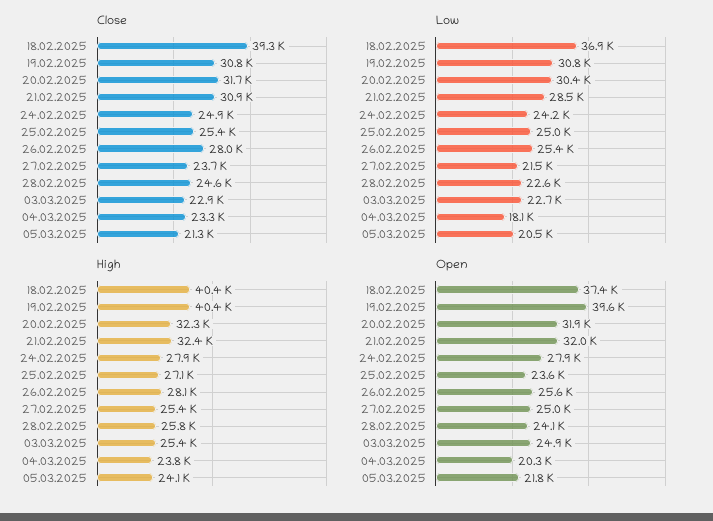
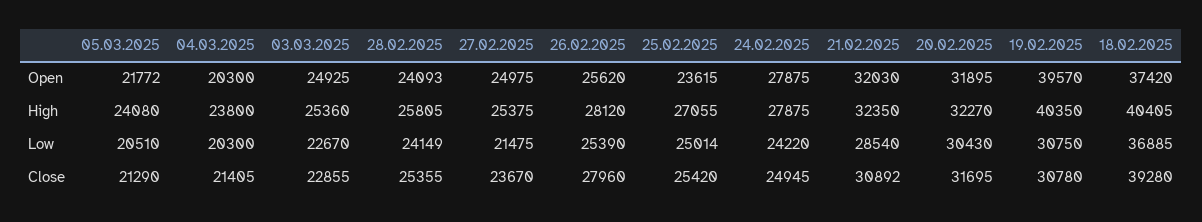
  {
    "Close": {
      "18.02.2025": 39280,
      "19.02.2025": 30780,
      "20.02.2025": 31695,
      "21.02.2025": 30892,
      "24.02.2025": 24945,
      "25.02.2025": 25420,
      "26.02.2025": 27960,
      "27.02.2025": 23670,
-     "28.02.2025": 24600,
+     "28.02.2025": 25355,
      "03.03.2025": 22855,
-     "04.03.2025": 23300,
+     "04.03.2025": 21405,
      "05.03.2025": 21290
    },
    "Low": {
      "18.02.2025": 36885,
      "19.02.2025": 30750,
      "20.02.2025": 30430,
      "21.02.2025": 28540,
      "24.02.2025": 24220,
      "25.02.2025": 25014,
      "26.02.2025": 25390,
      "27.02.2025": 21475,
-     "28.02.2025": 22600,
+     "28.02.2025": 24149,
      "03.03.2025": 22670,
-     "04.03.2025": 18100,
+     "04.03.2025": 20300,
      "05.03.2025": 20510
    },
    "High": {
      "18.02.2025": 40405,
      "19.02.2025": 40350,
      "20.02.2025": 32270,
      "21.02.2025": 32350,
      "24.02.2025": 27875,
      "25.02.2025": 27055,
      "26.02.2025": 28120,
      "27.02.2025": 25375,
      "28.02.2025": 25805,
      "03.03.2025": 25360,
      "04.03.2025": 23800,
      "05.03.2025": 24080
    },
    "Open": {
      "18.02.2025": 37420,
      "19.02.2025": 39570,
      "20.02.2025": 31895,
      "21.02.2025": 32030,
      "24.02.2025": 27875,
      "25.02.2025": 23615,
      "26.02.2025": 25620,
      "27.02.2025": 24975,
      "28.02.2025": 24093,
      "03.03.2025": 24925,
      "04.03.2025": 20300,
      "05.03.2025": 21772
    }
  }

